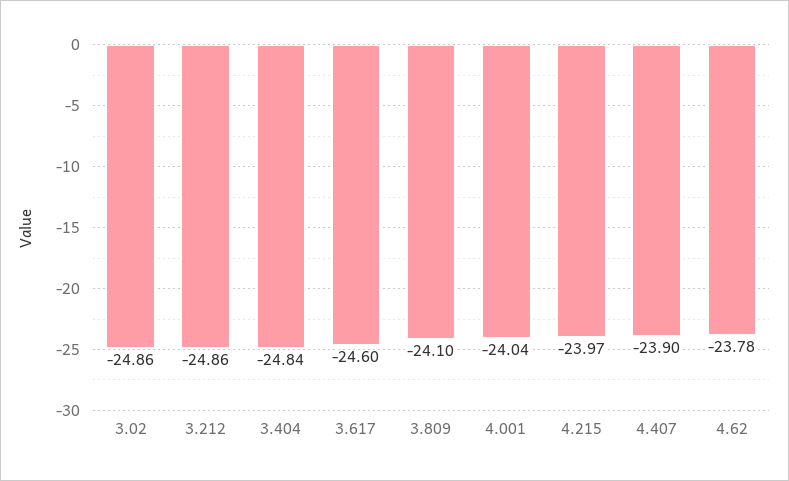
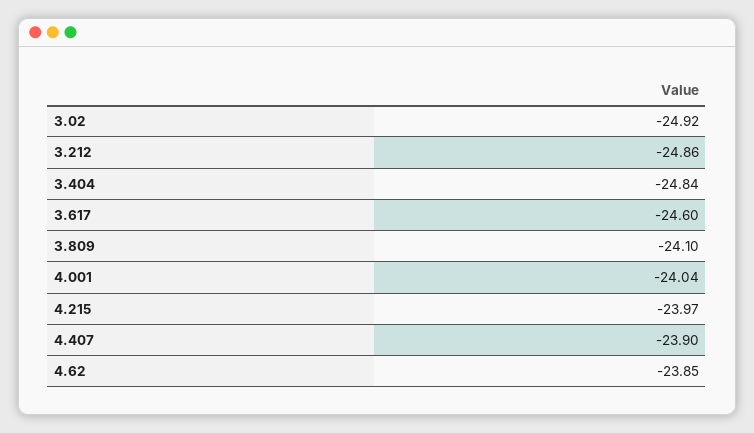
  {
-   "3.02": -24.86,
+   "3.02": -24.92,
    "3.212": -24.86,
    "3.404": -24.84,
    "3.617": -24.6,
    "3.809": -24.1,
    "4.001": -24.04,
    "4.215": -23.97,
    "4.407": -23.9,
-   "4.62": -23.78
+   "4.62": -23.85
  }

